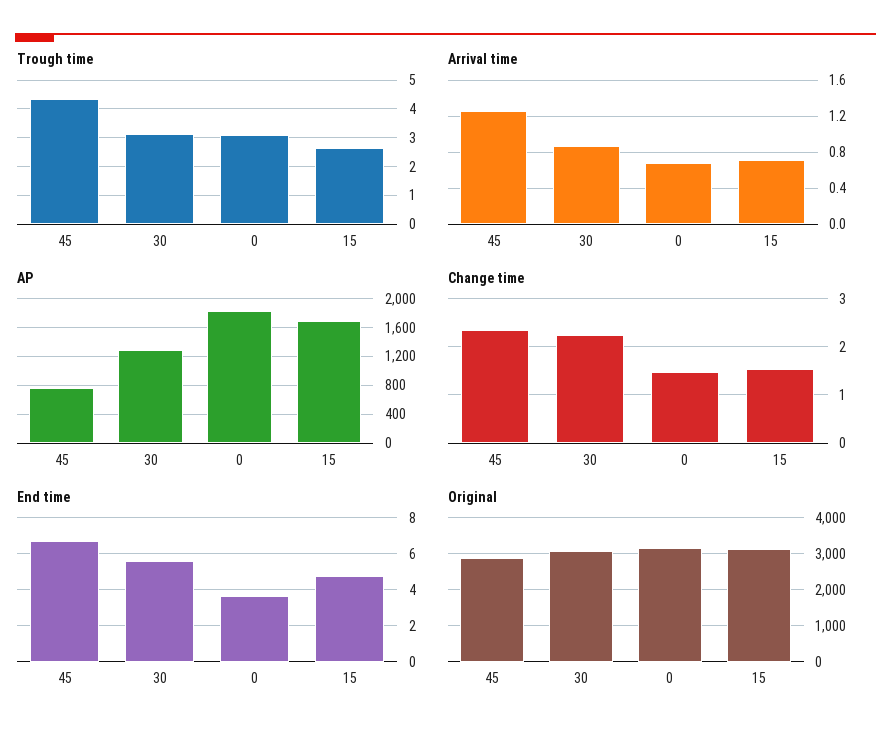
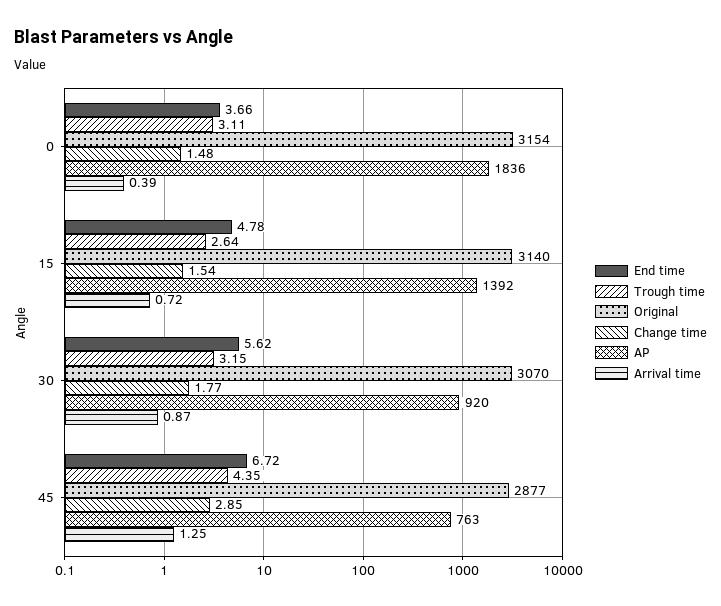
  {
    "Trough time": {
      "45": 4.35,
      "30": 3.15,
      "0": 3.11,
      "15": 2.64
    },
    "Arrival time": {
      "45": 1.25,
      "30": 0.87,
-     "0": 0.7,
+     "0": 0.39,
      "15": 0.72
    },
    "AP": {
      "45": 763,
-     "30": 1300,
+     "30": 920,
      "0": 1836,
-     "15": 1700
+     "15": 1392
    },
    "Change time": {
-     "45": 2.4,
+     "45": 2.85,
-     "30": 2.2,
+     "30": 1.77,
      "0": 1.48,
      "15": 1.54
    },
    "End time": {
      "45": 6.72,
      "30": 5.62,
      "0": 3.66,
      "15": 4.78
    },
    "Original": {
      "45": 2877,
      "30": 3070,
      "0": 3154,
      "15": 3140
    }
  }

